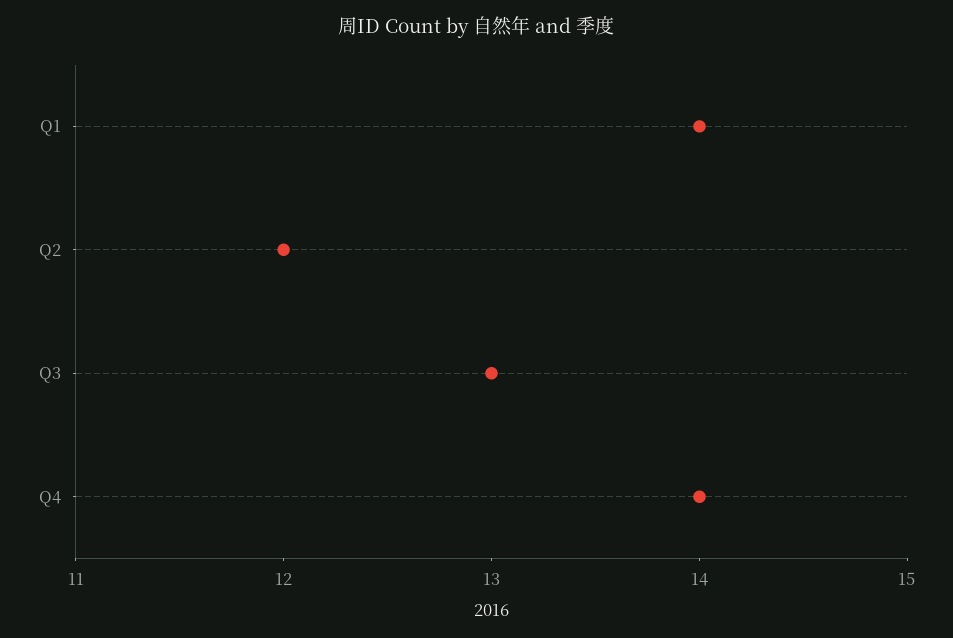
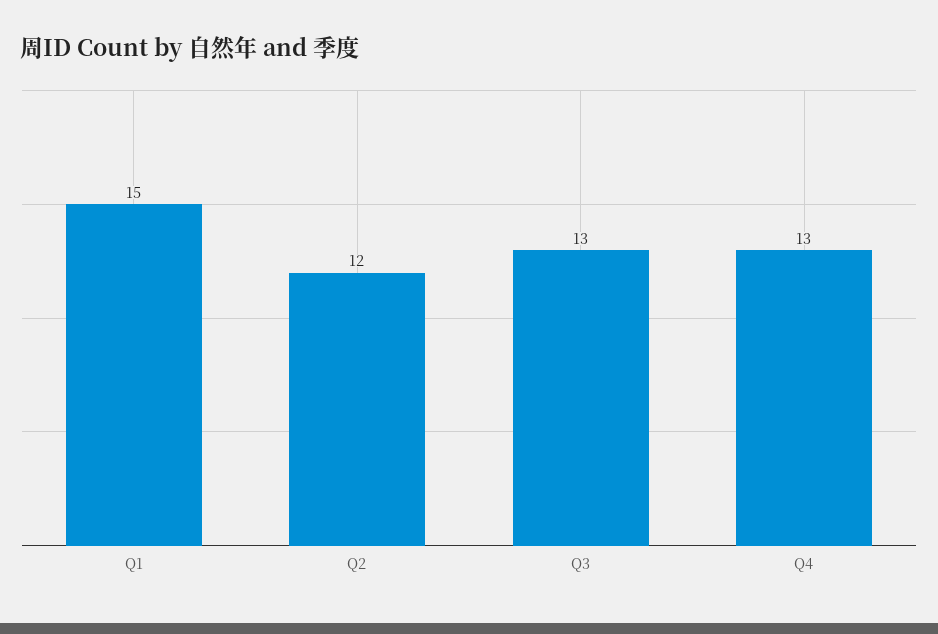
  {
-   "Q1": 14,
+   "Q1": 15,
    "Q2": 12,
    "Q3": 13,
-   "Q4": 14
+   "Q4": 13
  }

